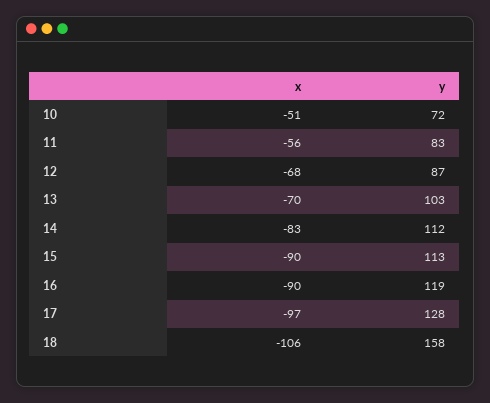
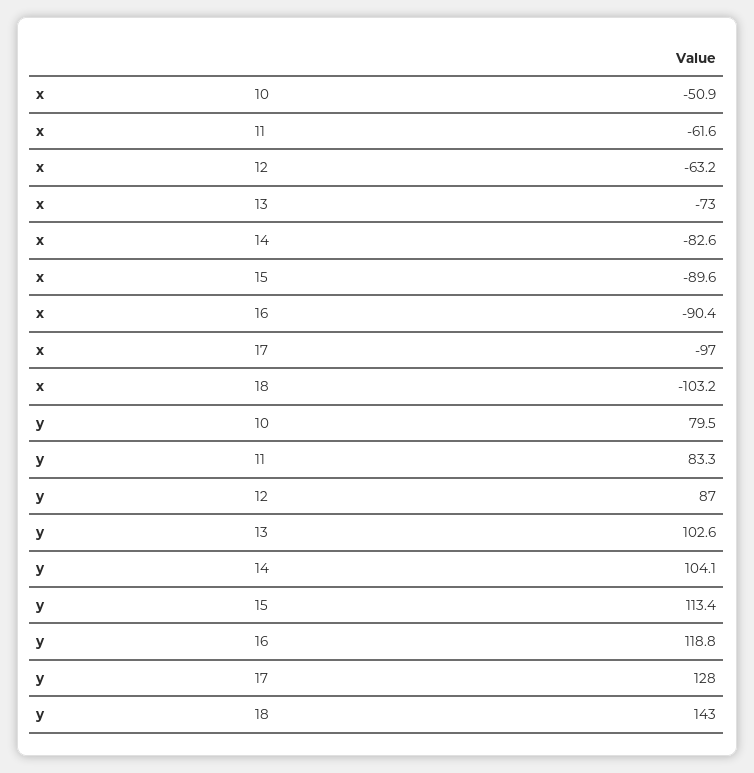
  {
    "x": {
      "10": -50.9,
-     "11": -56,
+     "11": -61.6,
-     "12": -68,
+     "12": -63.2,
-     "13": -70,
+     "13": -73,
      "14": -82.6,
      "15": -89.6,
      "16": -90.4,
      "17": -97,
-     "18": -106
+     "18": -103.2
    },
    "y": {
-     "10": 72,
+     "10": 79.5,
      "11": 83.3,
      "12": 87,
      "13": 102.6,
-     "14": 112,
+     "14": 104.1,
      "15": 113.4,
      "16": 118.8,
      "17": 128,
-     "18": 158
+     "18": 143
    }
  }

